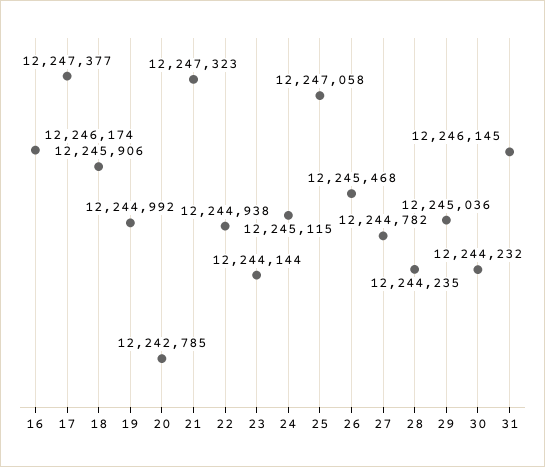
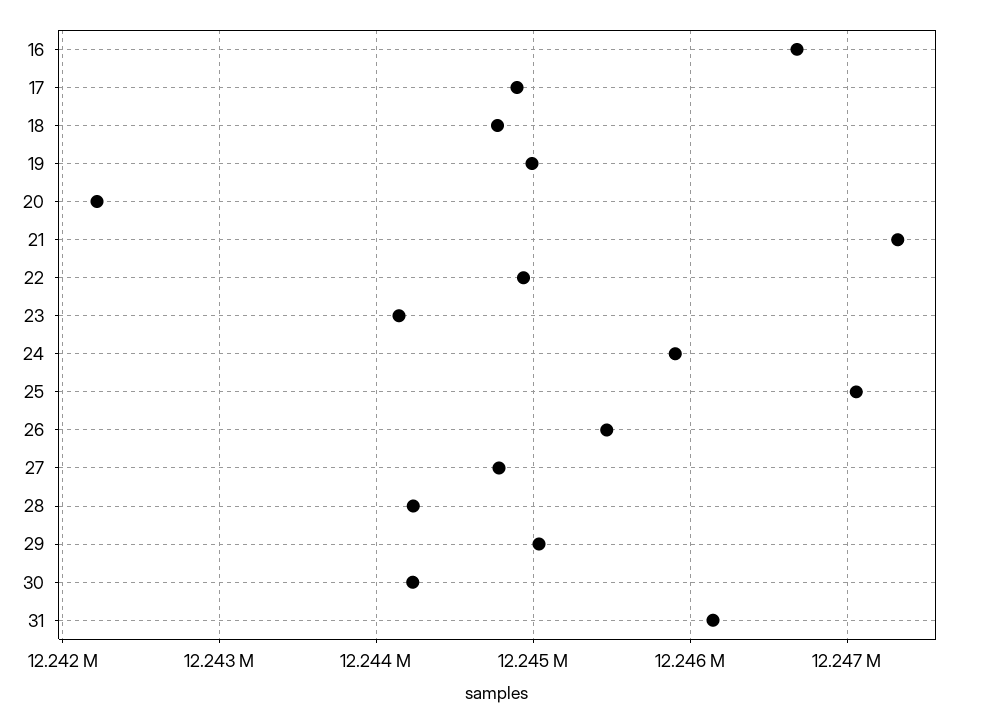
  {
-   "16": 12246174,
+   "16": 12246700,
-   "17": 12247377,
+   "17": 12244900,
-   "18": 12245906,
+   "18": 12244800,
    "19": 12244992,
-   "20": 12242785,
+   "20": 12242200,
    "21": 12247323,
    "22": 12244938,
    "23": 12244144,
-   "24": 12245115,
+   "24": 12245900,
    "25": 12247058,
    "26": 12245468,
    "27": 12244782,
    "28": 12244235,
    "29": 12245036,
    "30": 12244232,
    "31": 12246145
  }

